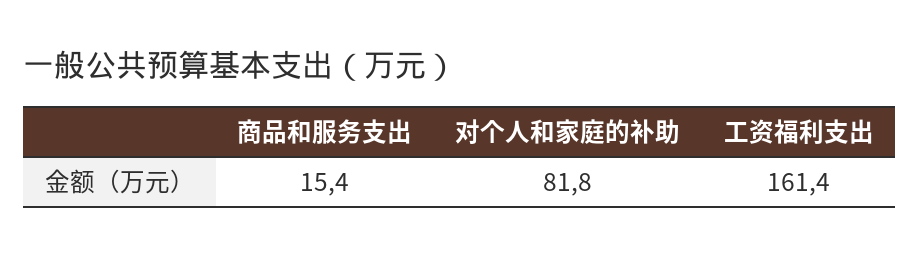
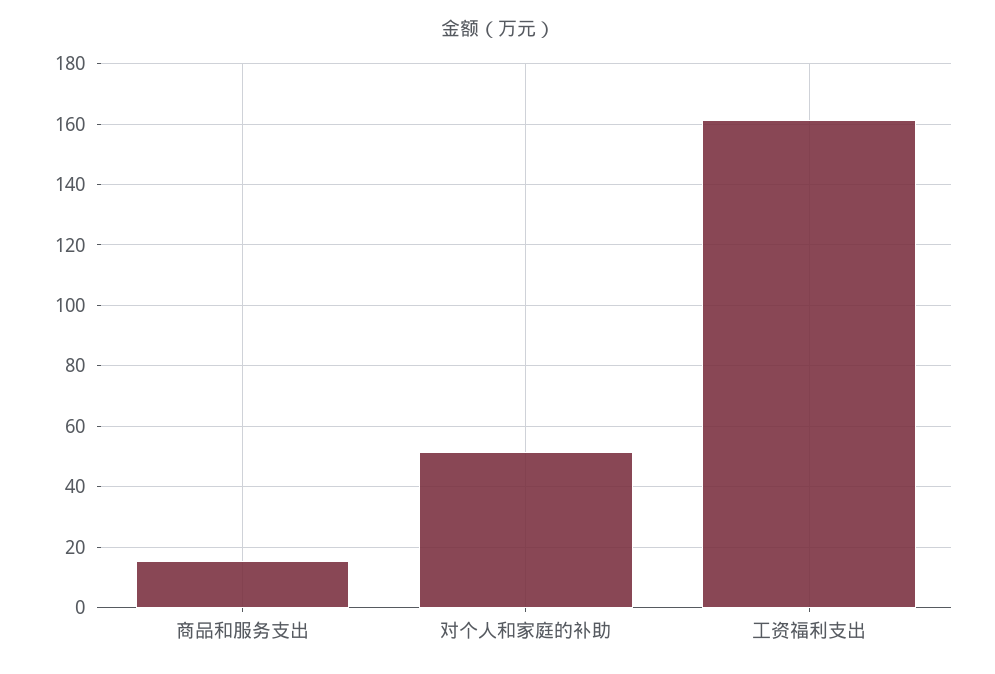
  {
    "商品和服务支出": 15.4,
-   "对个人和家庭的补助": 81.8,
+   "对个人和家庭的补助": 52,
    "工资福利支出": 161.4
  }

